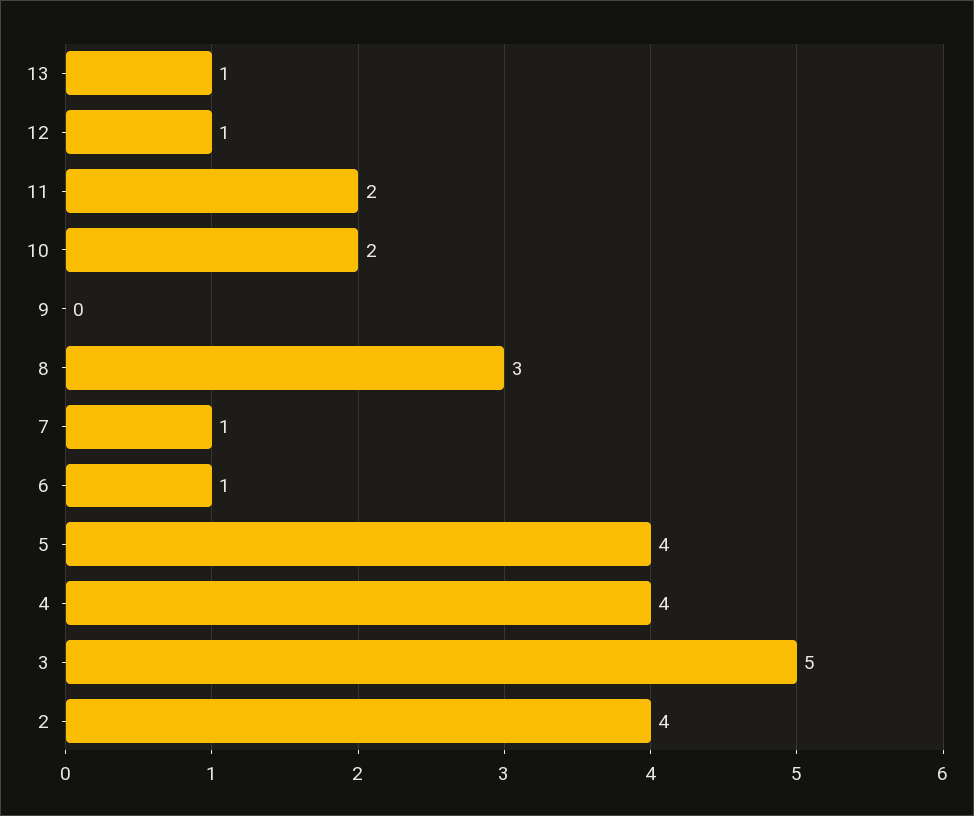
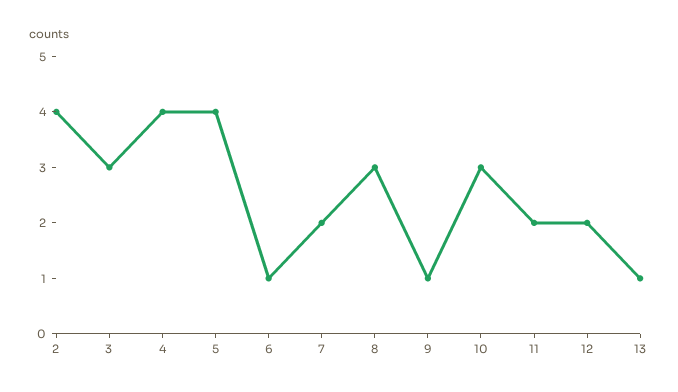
  {
    "13": 1,
-   "12": 1,
+   "12": 2,
    "11": 2,
-   "10": 2,
+   "10": 3,
-   "9": 0,
+   "9": 1,
    "8": 3,
-   "7": 1,
+   "7": 2,
    "6": 1,
    "5": 4,
    "4": 4,
-   "3": 5,
+   "3": 3,
    "2": 4
  }

